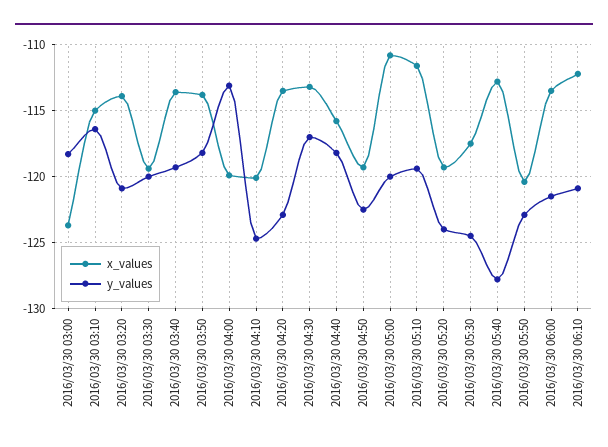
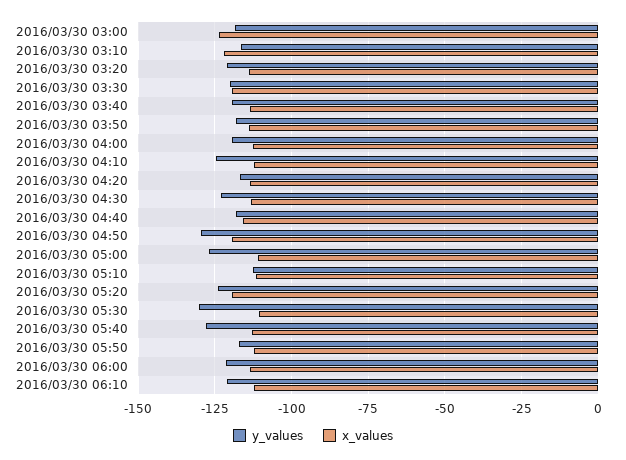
  {
    "x_values": {
      "2016/03/30 03:00": -123.5,
-     "2016/03/30 03:10": -115,
+     "2016/03/30 03:10": -122.5,
      "2016/03/30 03:20": -114,
      "2016/03/30 03:30": -119.5,
      "2016/03/30 03:40": -113.5,
      "2016/03/30 03:50": -114,
-     "2016/03/30 04:00": -120,
+     "2016/03/30 04:00": -112.5,
-     "2016/03/30 04:10": -120,
+     "2016/03/30 04:10": -112.5,
      "2016/03/30 04:20": -113.5,
      "2016/03/30 04:30": -113,
      "2016/03/30 04:40": -116,
      "2016/03/30 04:50": -119.5,
      "2016/03/30 05:00": -111,
      "2016/03/30 05:10": -111.5,
      "2016/03/30 05:20": -119.5,
-     "2016/03/30 05:30": -117.5,
+     "2016/03/30 05:30": -110,
      "2016/03/30 05:40": -113,
-     "2016/03/30 05:50": -120.5,
+     "2016/03/30 05:50": -112.5,
      "2016/03/30 06:00": -113.5,
      "2016/03/30 06:10": -112
    },
    "y_values": {
      "2016/03/30 03:00": -118.5,
      "2016/03/30 03:10": -116.5,
      "2016/03/30 03:20": -121,
      "2016/03/30 03:30": -120,
      "2016/03/30 03:40": -119.5,
      "2016/03/30 03:50": -118,
-     "2016/03/30 04:00": -113,
+     "2016/03/30 04:00": -120,
      "2016/03/30 04:10": -124.5,
-     "2016/03/30 04:20": -123,
+     "2016/03/30 04:20": -117.5,
-     "2016/03/30 04:30": -117,
+     "2016/03/30 04:30": -122.5,
      "2016/03/30 04:40": -118,
-     "2016/03/30 04:50": -122.5,
+     "2016/03/30 04:50": -130,
-     "2016/03/30 05:00": -120,
+     "2016/03/30 05:00": -127.5,
-     "2016/03/30 05:10": -119.5,
+     "2016/03/30 05:10": -112.5,
      "2016/03/30 05:20": -124,
-     "2016/03/30 05:30": -124.5,
+     "2016/03/30 05:30": -130,
      "2016/03/30 05:40": -128,
-     "2016/03/30 05:50": -123,
+     "2016/03/30 05:50": -117.5,
      "2016/03/30 06:00": -121.5,
      "2016/03/30 06:10": -121
    }
  }

